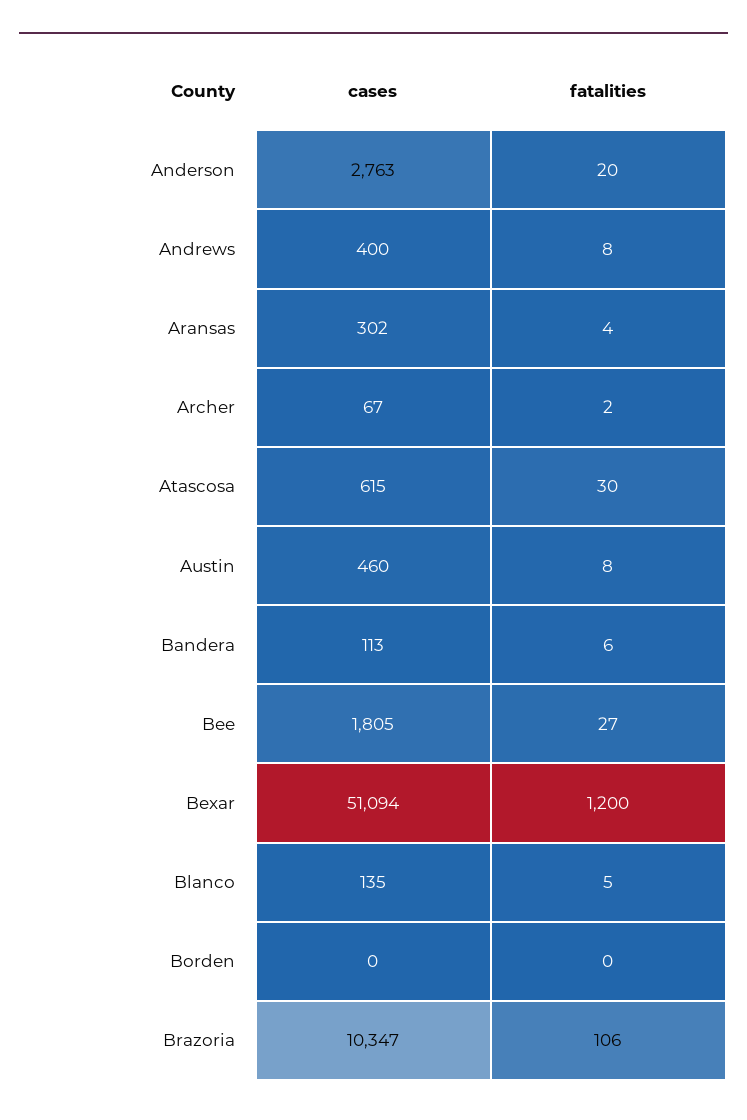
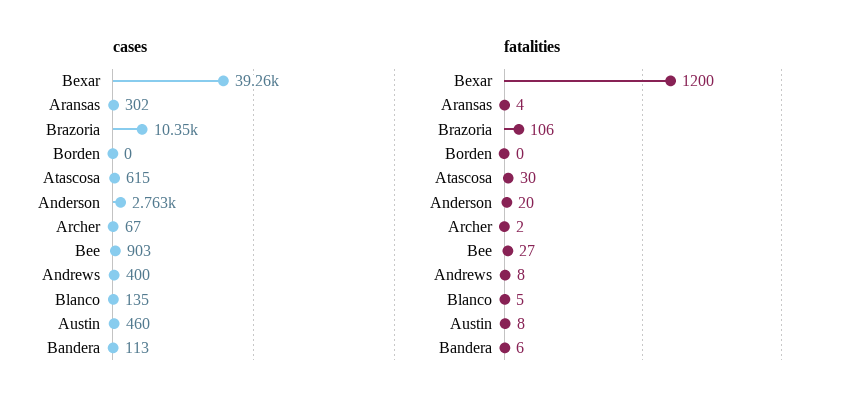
  {
    "cases": {
      "Anderson": 2763,
      "Andrews": 400,
      "Aransas": 302,
      "Archer": 67,
      "Atascosa": 615,
      "Austin": 460,
      "Bandera": 113,
-     "Bee": 1805,
+     "Bee": 903,
-     "Bexar": 51094,
+     "Bexar": 39260,
      "Blanco": 135,
      "Borden": 0,
      "Brazoria": 10347
    },
    "fatalities": {
      "Anderson": 20,
      "Andrews": 8,
      "Aransas": 4,
      "Archer": 2,
      "Atascosa": 30,
      "Austin": 8,
      "Bandera": 6,
      "Bee": 27,
      "Bexar": 1200,
      "Blanco": 5,
      "Borden": 0,
      "Brazoria": 106
    }
  }

